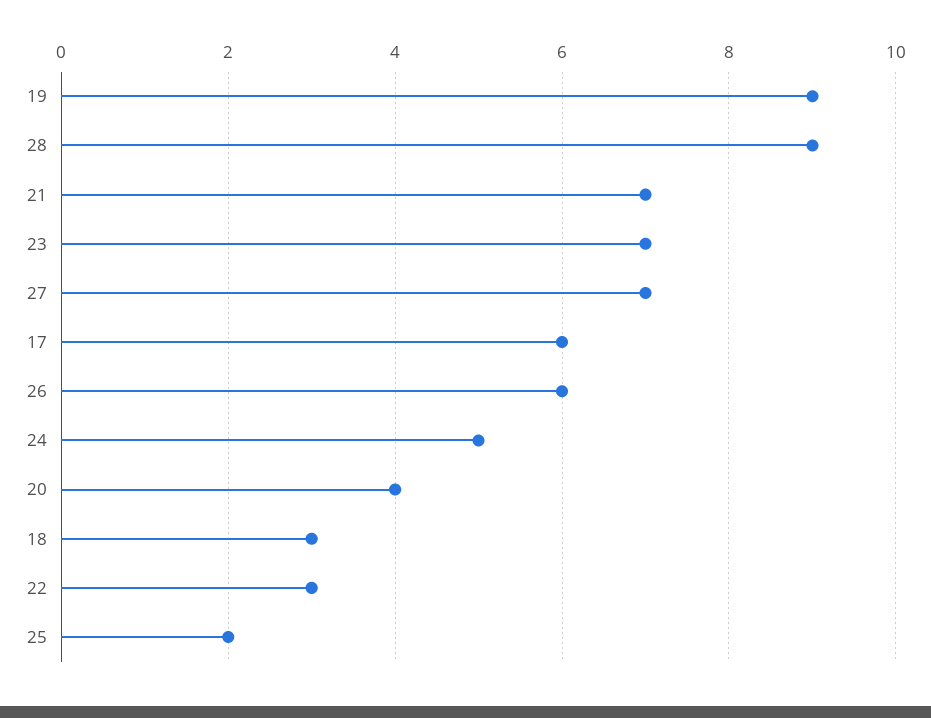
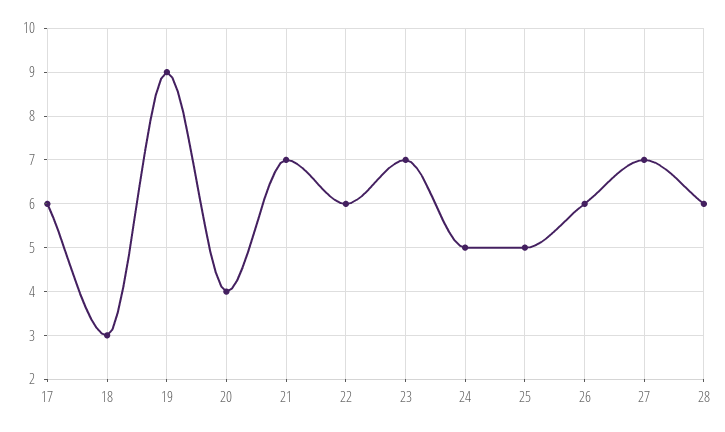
  {
    "19": 9,
-   "28": 9,
+   "28": 6,
    "21": 7,
    "23": 7,
    "27": 7,
    "17": 6,
    "26": 6,
    "24": 5,
    "20": 4,
    "18": 3,
-   "22": 3,
+   "22": 6,
-   "25": 2
+   "25": 5
  }

